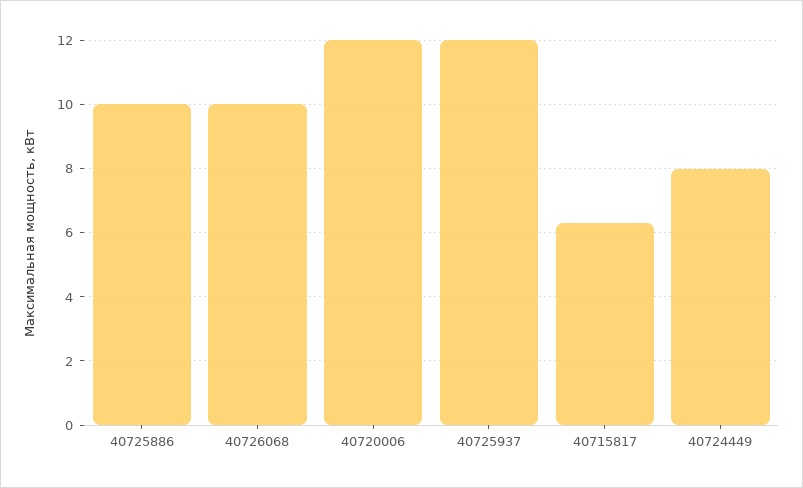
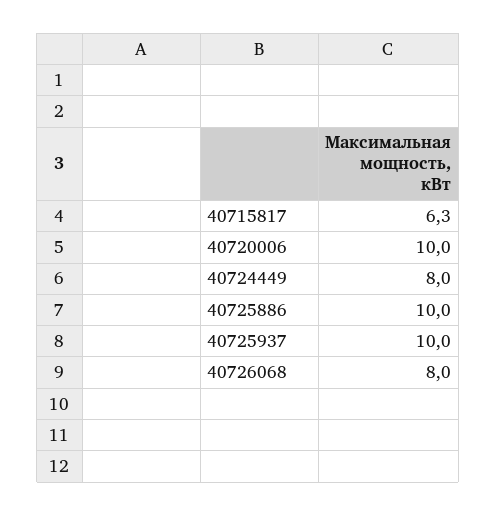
  {
    "40725886": 10,
-   "40726068": 10,
+   "40726068": 8,
-   "40720006": 12,
+   "40720006": 10,
-   "40725937": 12,
+   "40725937": 10,
    "40715817": 6.3,
    "40724449": 8
  }

